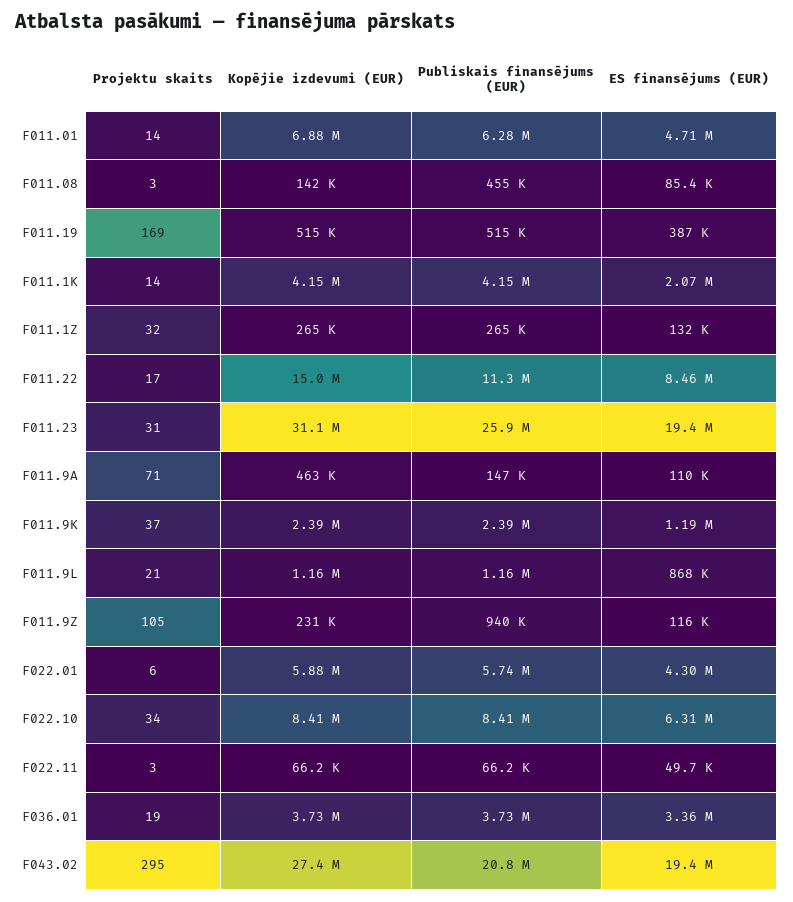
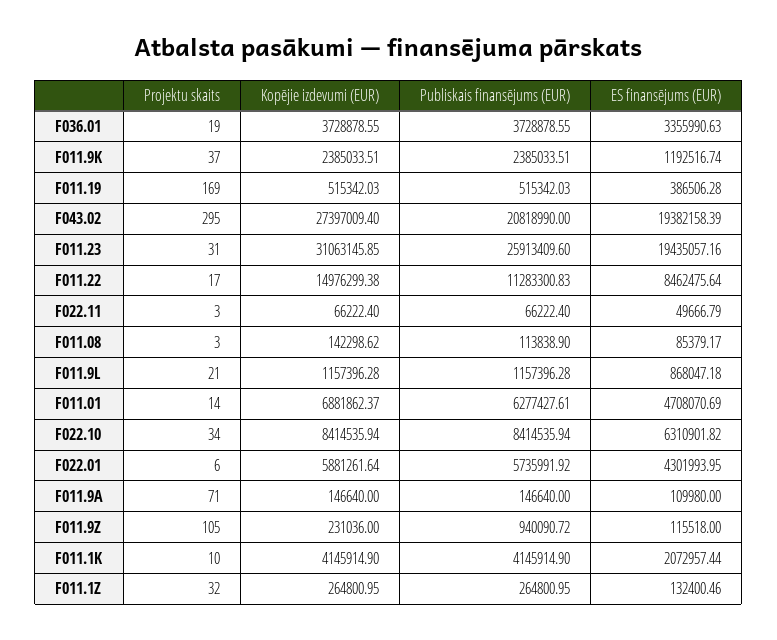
  {
    "Projektu skaits": {
      "F011.01": 14,
      "F011.08": 3,
      "F011.19": 169,
-     "F011.1K": 14,
+     "F011.1K": 10,
      "F011.1Z": 32,
      "F011.22": 17,
      "F011.23": 31,
      "F011.9A": 71,
      "F011.9K": 37,
      "F011.9L": 21,
      "F011.9Z": 105,
      "F022.01": 6,
      "F022.10": 34,
      "F022.11": 3,
      "F036.01": 19,
      "F043.02": 295
    },
    "Kopējie izdevumi (EUR)": {
      "F011.01": 6881862.37,
      "F011.08": 142298.62,
      "F011.19": 515342.03,
      "F011.1K": 4145914.9,
      "F011.1Z": 264800.95,
      "F011.22": 14976299.38,
      "F011.23": 31063145.85,
-     "F011.9A": 463000,
+     "F011.9A": 146640,
      "F011.9K": 2385033.51,
      "F011.9L": 1157396.28,
      "F011.9Z": 231036,
      "F022.01": 5881261.64,
      "F022.10": 8414535.94,
      "F022.11": 66222.4,
      "F036.01": 3728878.55,
      "F043.02": 27397009.4
    },
    "Publiskais finansējums (EUR)": {
      "F011.01": 6277427.61,
-     "F011.08": 455000,
+     "F011.08": 113838.9,
      "F011.19": 515342.03,
      "F011.1K": 4145914.9,
      "F011.1Z": 264800.95,
      "F011.22": 11283300.83,
      "F011.23": 25913409.6,
      "F011.9A": 146640,
      "F011.9K": 2385033.51,
      "F011.9L": 1157396.28,
      "F011.9Z": 940090.72,
      "F022.01": 5735991.92,
      "F022.10": 8414535.94,
      "F022.11": 66222.4,
      "F036.01": 3728878.55,
      "F043.02": 20818990
    },
    "ES finansējums (EUR)": {
      "F011.01": 4708070.69,
      "F011.08": 85379.17,
      "F011.19": 386506.28,
      "F011.1K": 2072957.44,
      "F011.1Z": 132400.46,
      "F011.22": 8462475.64,
      "F011.23": 19435057.16,
      "F011.9A": 109980,
      "F011.9K": 1192516.74,
      "F011.9L": 868047.18,
      "F011.9Z": 115518,
      "F022.01": 4301993.95,
      "F022.10": 6310901.82,
      "F022.11": 49666.79,
      "F036.01": 3355990.63,
      "F043.02": 19382158.39
    }
  }

